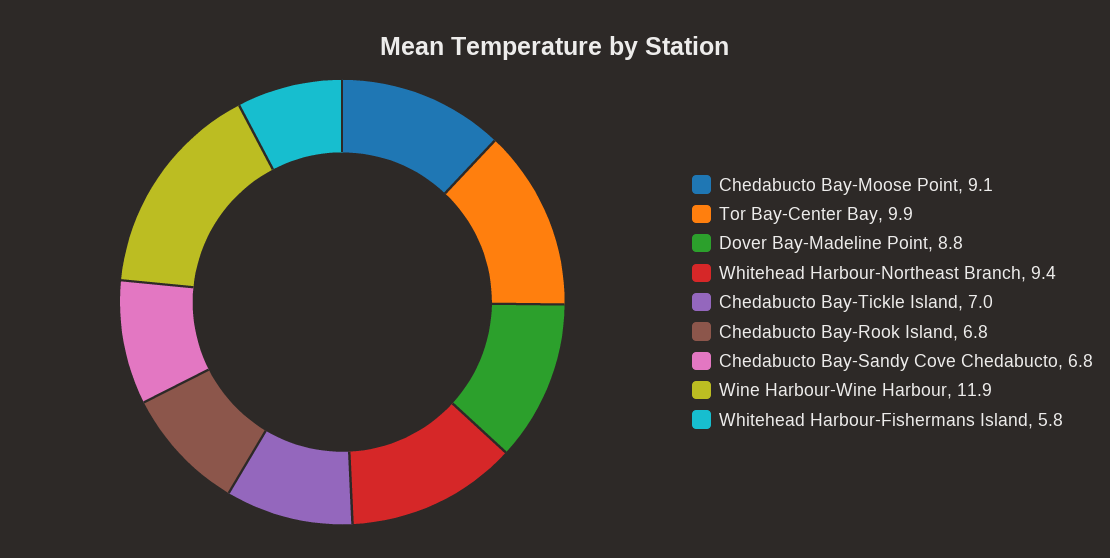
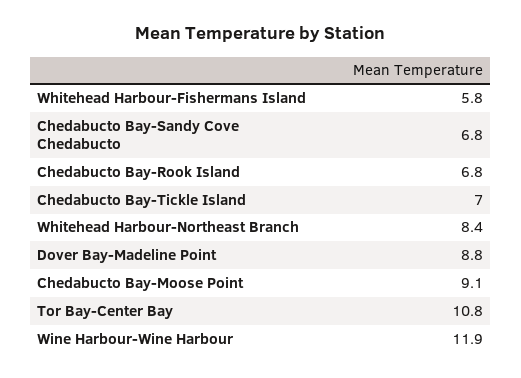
  {
    "Chedabucto Bay-Moose Point": 9.1,
-   "Tor Bay-Center Bay": 9.9,
+   "Tor Bay-Center Bay": 10.8,
    "Dover Bay-Madeline Point": 8.8,
-   "Whitehead Harbour-Northeast Branch": 9.4,
+   "Whitehead Harbour-Northeast Branch": 8.4,
    "Chedabucto Bay-Tickle Island": 7,
    "Chedabucto Bay-Rook Island": 6.8,
    "Chedabucto Bay-Sandy Cove Chedabucto": 6.8,
    "Wine Harbour-Wine Harbour": 11.9,
    "Whitehead Harbour-Fishermans Island": 5.8
  }

